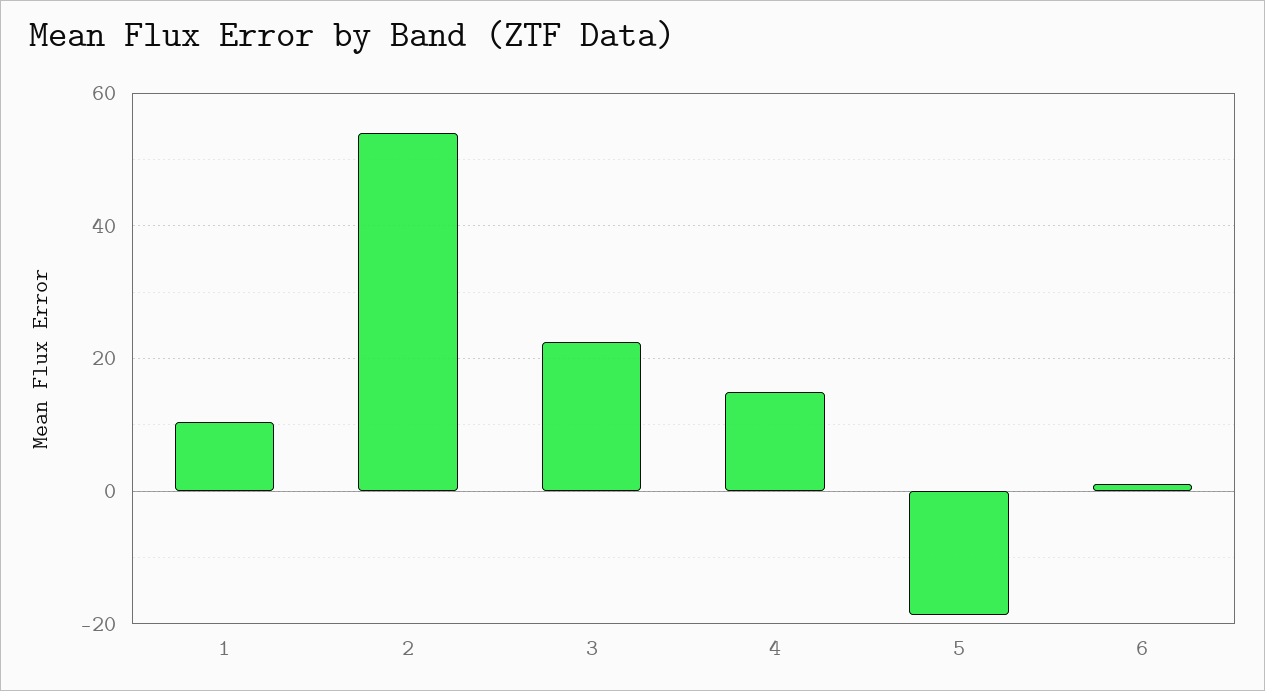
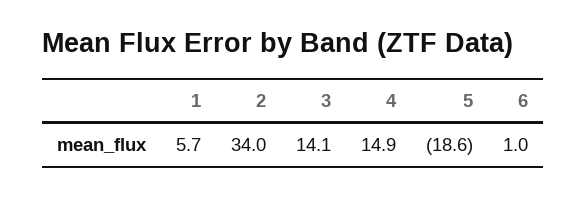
  {
-   "1": 10,
+   "1": 5.7,
-   "2": 54,
+   "2": 34,
-   "3": 22,
+   "3": 14.1,
    "4": 14.9,
    "5": -18.6,
    "6": 1
  }

